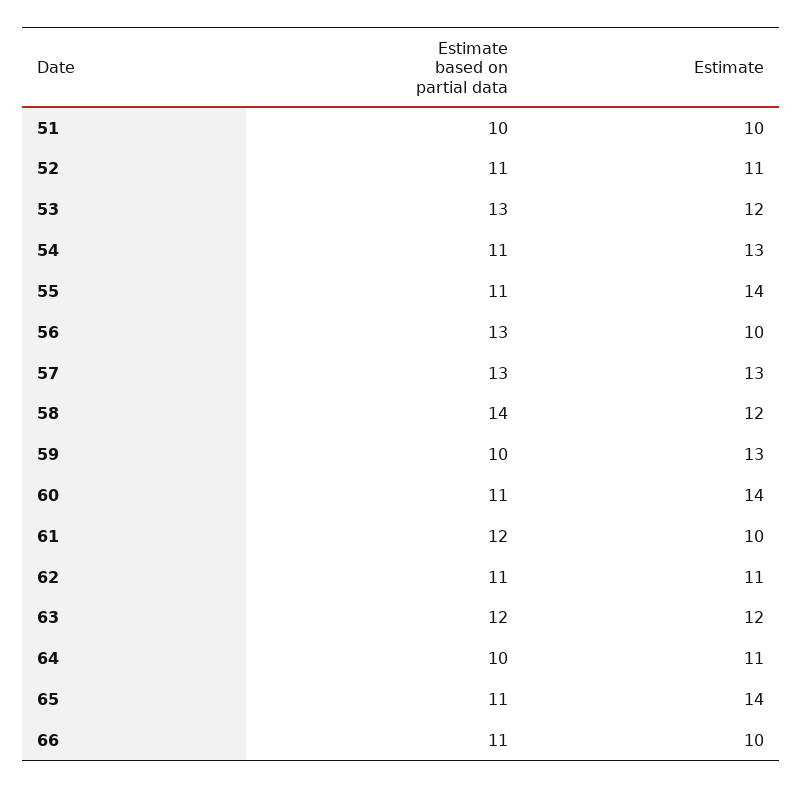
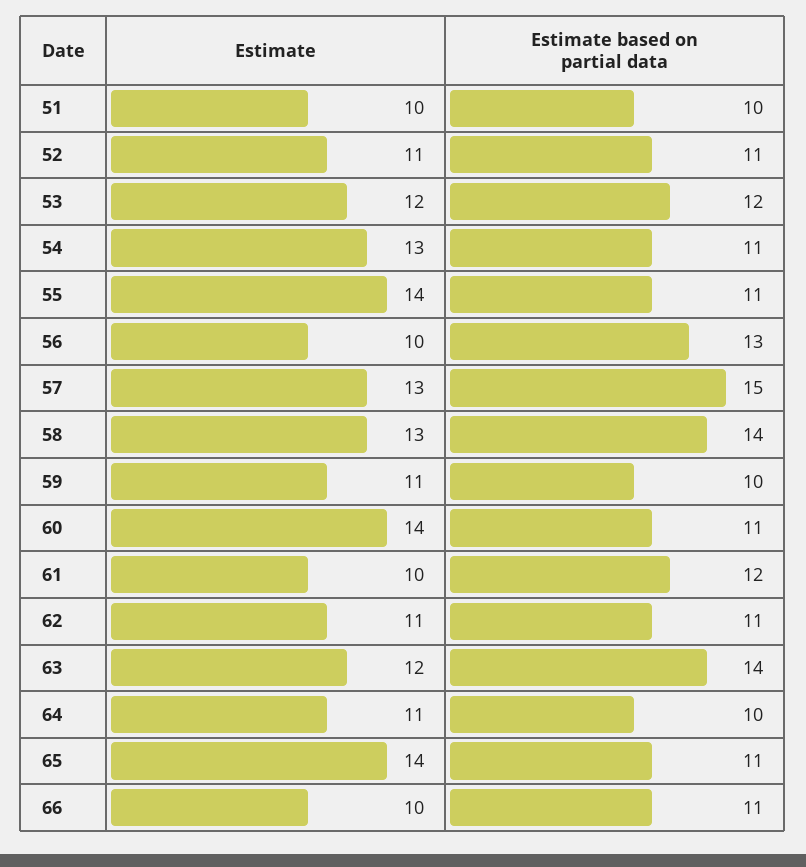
  {
    "Estimate based on partial data": {
      "51": 10,
      "52": 11,
-     "53": 13,
+     "53": 12,
      "54": 11,
      "55": 11,
      "56": 13,
-     "57": 13,
+     "57": 15,
      "58": 14,
      "59": 10,
      "60": 11,
      "61": 12,
      "62": 11,
-     "63": 12,
+     "63": 14,
      "64": 10,
      "65": 11,
      "66": 11
    },
    "Estimate": {
      "51": 10,
      "52": 11,
      "53": 12,
      "54": 13,
      "55": 14,
      "56": 10,
      "57": 13,
-     "58": 12,
+     "58": 13,
-     "59": 13,
+     "59": 11,
      "60": 14,
      "61": 10,
      "62": 11,
      "63": 12,
      "64": 11,
      "65": 14,
      "66": 10
    }
  }

